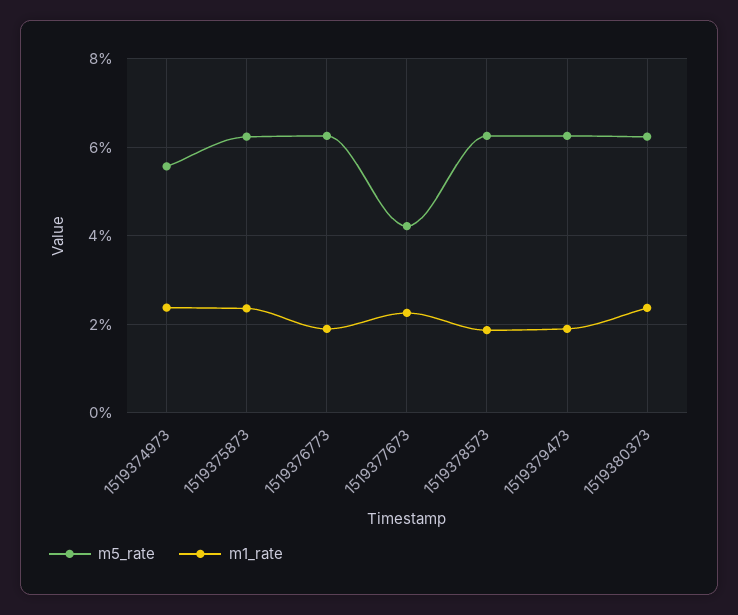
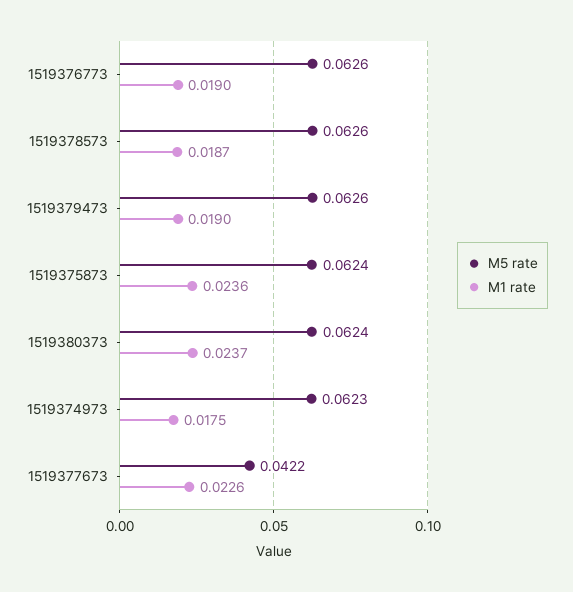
  {
    "m5_rate": {
-     "1519374973": 0.056,
+     "1519374973": 0.0623,
      "1519375873": 0.0624,
      "1519376773": 0.0626,
      "1519377673": 0.0422,
      "1519378573": 0.0626,
      "1519379473": 0.0626,
      "1519380373": 0.0624
    },
    "m1_rate": {
-     "1519374973": 0.024,
+     "1519374973": 0.0175,
      "1519375873": 0.0236,
      "1519376773": 0.019,
      "1519377673": 0.0226,
      "1519378573": 0.0187,
      "1519379473": 0.019,
      "1519380373": 0.0237
    }
  }

